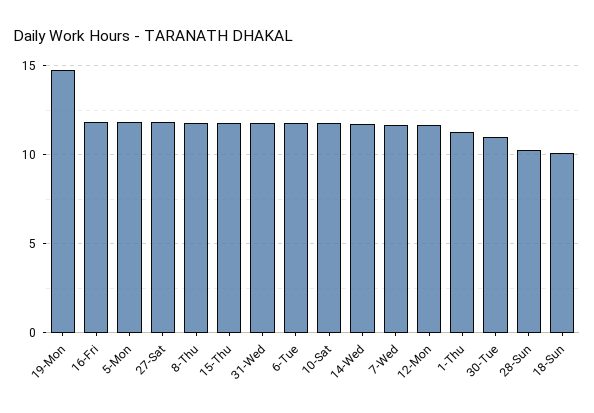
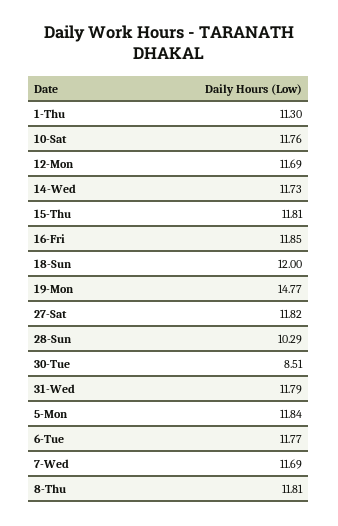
  {
    "19-Mon": 14.77,
    "16-Fri": 11.85,
    "5-Mon": 11.84,
    "27-Sat": 11.82,
    "8-Thu": 11.81,
    "15-Thu": 11.81,
    "31-Wed": 11.79,
    "6-Tue": 11.77,
    "10-Sat": 11.76,
    "14-Wed": 11.73,
    "7-Wed": 11.69,
    "12-Mon": 11.69,
    "1-Thu": 11.3,
-   "30-Tue": 11,
+   "30-Tue": 8.51,
    "28-Sun": 10.29,
-   "18-Sun": 10
+   "18-Sun": 12
  }

